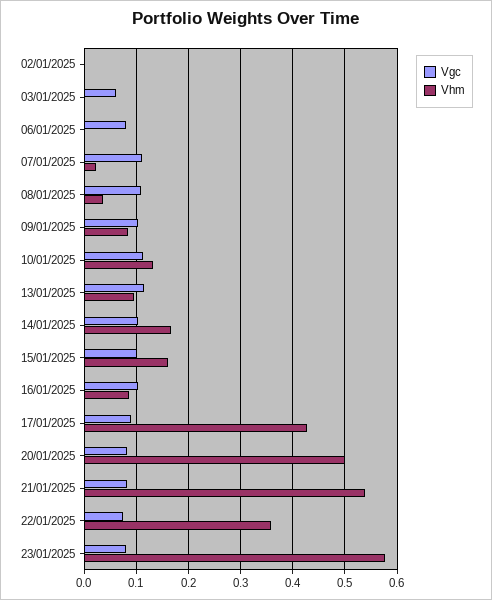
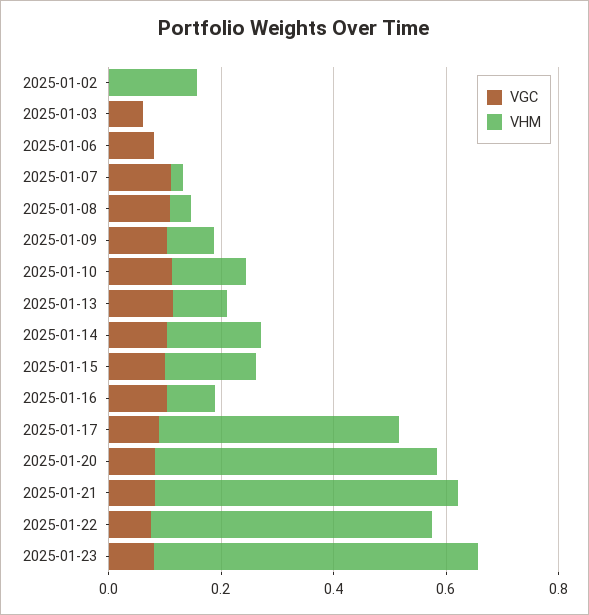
  {
    "Vgc": {
      "02/01/2025": 0,
      "03/01/2025": 0.06,
      "06/01/2025": 0.08,
      "07/01/2025": 0.1,
      "08/01/2025": 0.1,
      "09/01/2025": 0.1,
      "10/01/2025": 0.12,
      "13/01/2025": 0.12,
      "14/01/2025": 0.1,
      "15/01/2025": 0.1,
      "16/01/2025": 0.1,
      "17/01/2025": 0.08,
      "20/01/2025": 0.08,
      "21/01/2025": 0.08,
      "22/01/2025": 0.08,
      "23/01/2025": 0.08
    },
    "Vhm": {
-     "02/01/2025": 0,
+     "02/01/2025": 0.15,
      "03/01/2025": 0,
      "06/01/2025": 0,
      "07/01/2025": 0.02,
      "08/01/2025": 0.04,
      "09/01/2025": 0.08,
      "10/01/2025": 0.14,
      "13/01/2025": 0.1,
      "14/01/2025": 0.16,
      "15/01/2025": 0.16,
      "16/01/2025": 0.08,
      "17/01/2025": 0.42,
      "20/01/2025": 0.5,
      "21/01/2025": 0.54,
-     "22/01/2025": 0.36,
+     "22/01/2025": 0.5,
      "23/01/2025": 0.58
    }
  }

